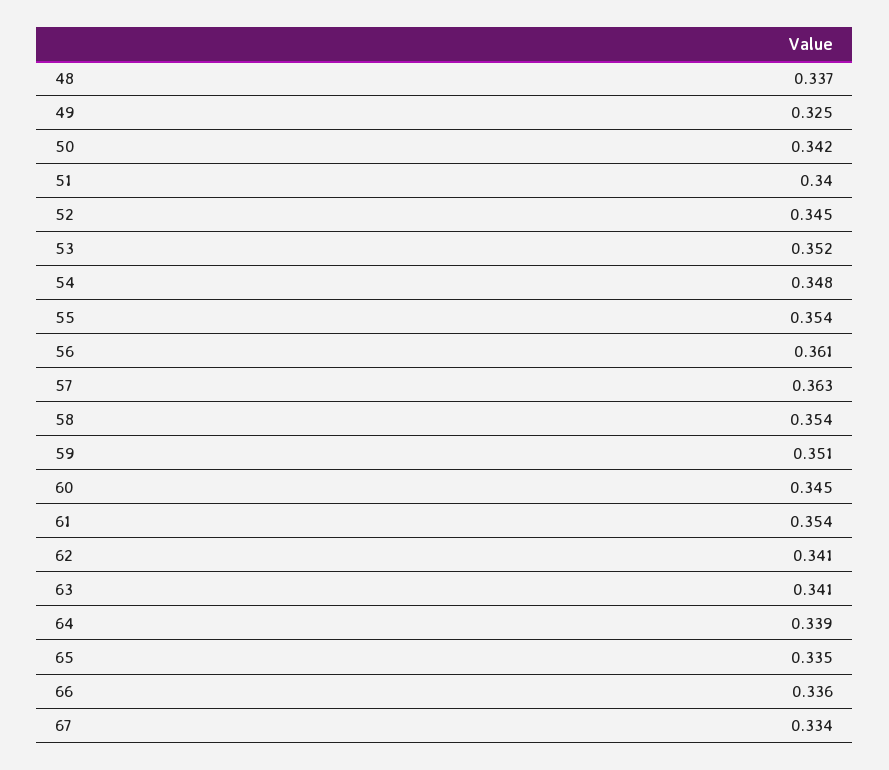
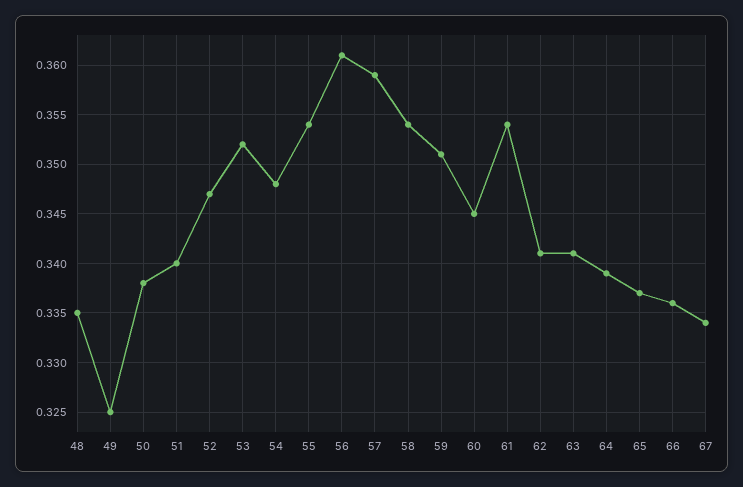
  {
-   "48": 0.337,
+   "48": 0.335,
    "49": 0.325,
-   "50": 0.342,
+   "50": 0.338,
    "51": 0.34,
-   "52": 0.345,
+   "52": 0.347,
    "53": 0.352,
    "54": 0.348,
    "55": 0.354,
    "56": 0.361,
-   "57": 0.363,
+   "57": 0.359,
    "58": 0.354,
    "59": 0.351,
    "60": 0.345,
    "61": 0.354,
    "62": 0.341,
    "63": 0.341,
    "64": 0.339,
-   "65": 0.335,
+   "65": 0.337,
    "66": 0.336,
    "67": 0.334
  }

